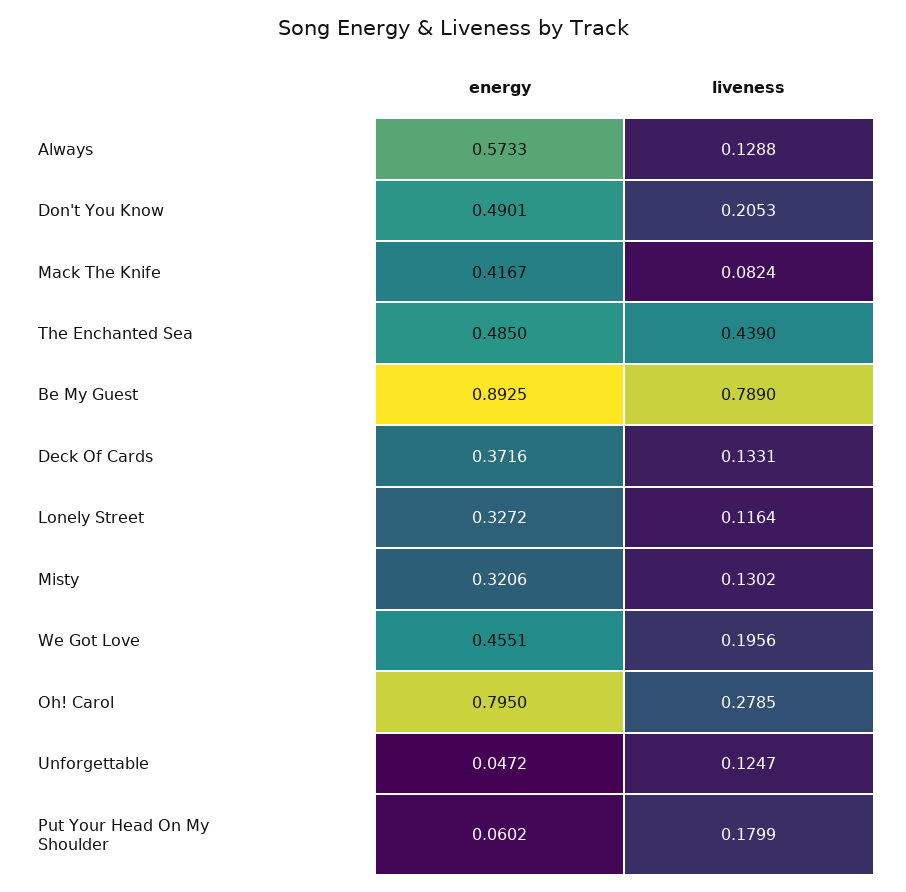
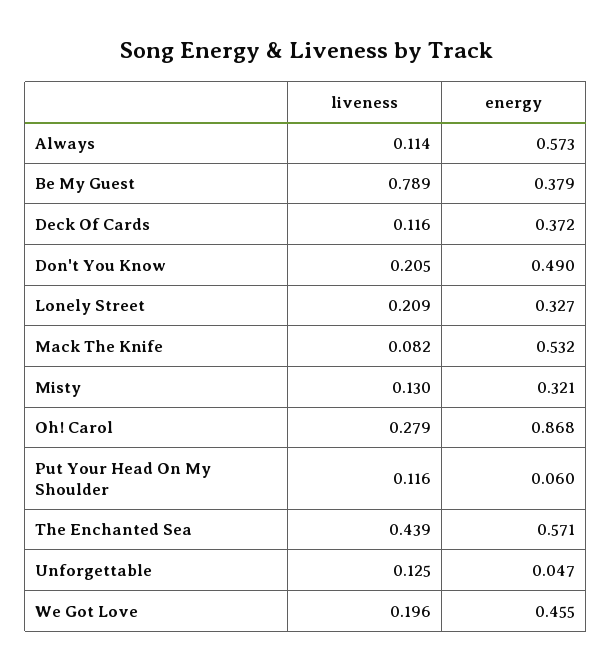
  {
    "energy": {
      "Always": 0.5733,
      "Don't You Know": 0.4901,
-     "Mack The Knife": 0.4167,
+     "Mack The Knife": 0.532,
-     "The Enchanted Sea": 0.485,
+     "The Enchanted Sea": 0.571,
-     "Be My Guest": 0.8925,
+     "Be My Guest": 0.379,
      "Deck Of Cards": 0.3716,
      "Lonely Street": 0.3272,
      "Misty": 0.3206,
      "We Got Love": 0.4551,
-     "Oh! Carol": 0.795,
+     "Oh! Carol": 0.868,
      "Unforgettable": 0.0472,
      "Put Your Head On My Shoulder": 0.0602
    },
    "liveness": {
-     "Always": 0.1288,
+     "Always": 0.114,
      "Don't You Know": 0.2053,
      "Mack The Knife": 0.0824,
      "The Enchanted Sea": 0.439,
      "Be My Guest": 0.789,
-     "Deck Of Cards": 0.1331,
+     "Deck Of Cards": 0.116,
-     "Lonely Street": 0.1164,
+     "Lonely Street": 0.209,
      "Misty": 0.1302,
      "We Got Love": 0.1956,
      "Oh! Carol": 0.2785,
      "Unforgettable": 0.1247,
-     "Put Your Head On My Shoulder": 0.1799
+     "Put Your Head On My Shoulder": 0.116
    }
  }

